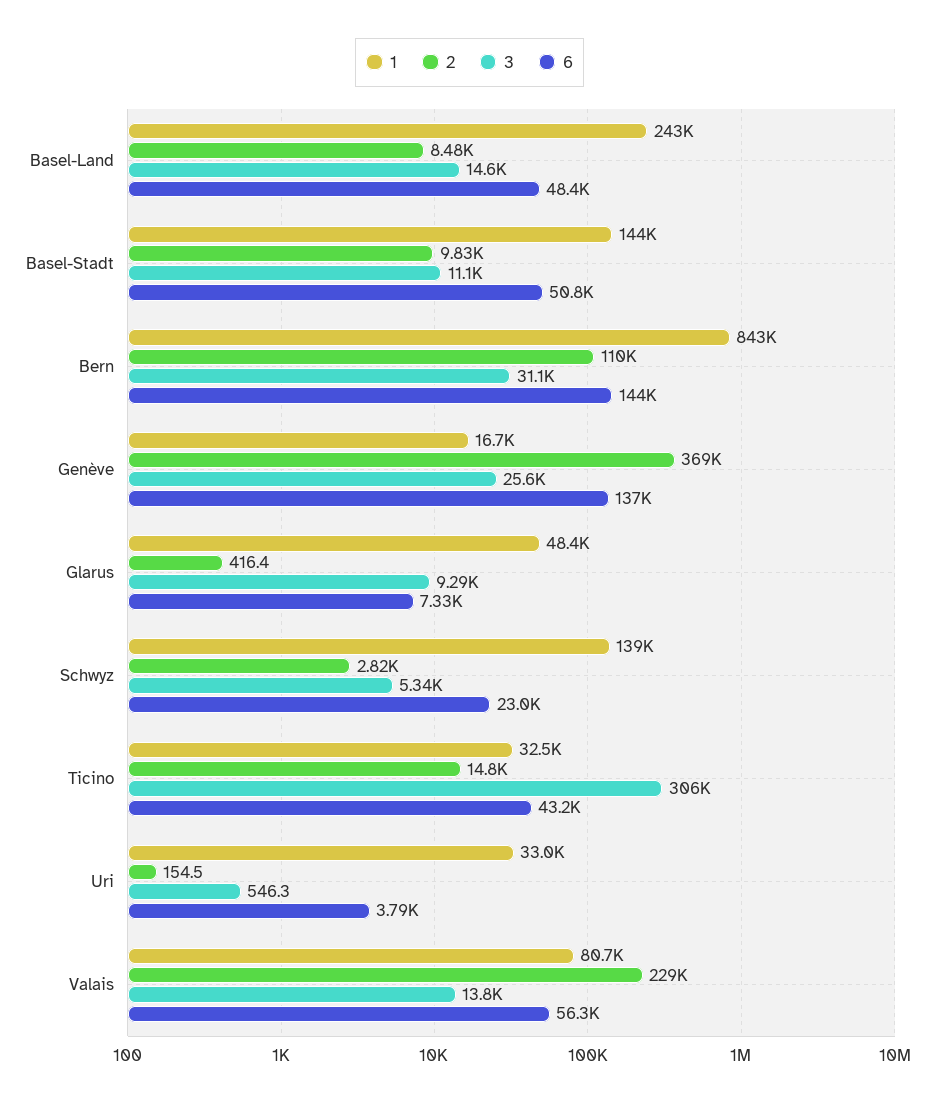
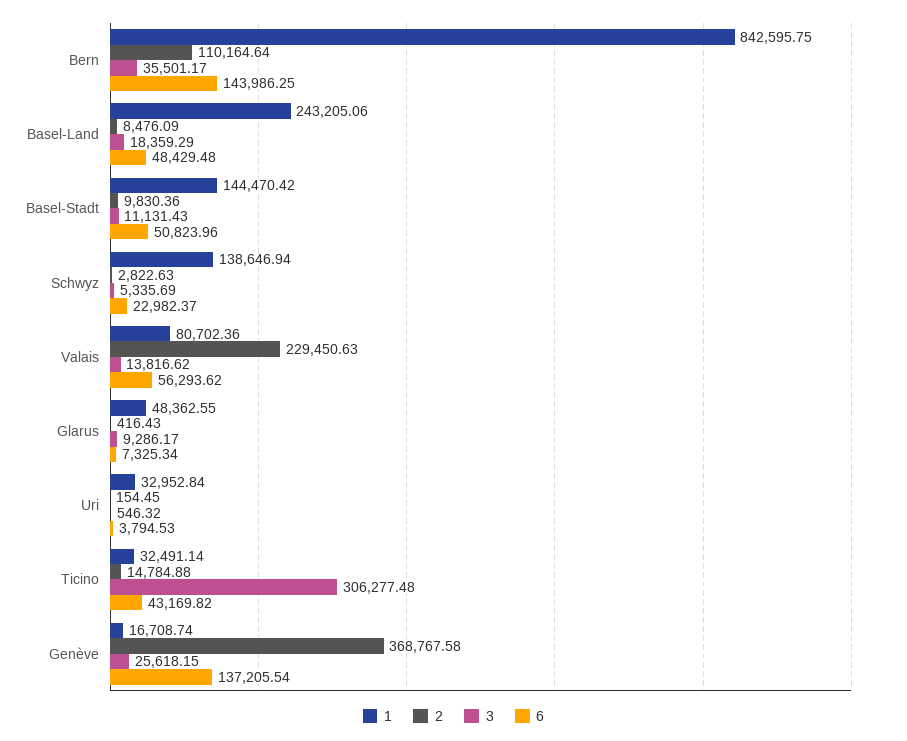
  {
    "1": {
      "Basel-Land": 243205.06,
      "Basel-Stadt": 144470.42,
      "Bern": 842595.75,
      "Genève": 16708.74,
      "Glarus": 48362.55,
      "Schwyz": 138646.94,
      "Ticino": 32491.14,
      "Uri": 32952.84,
      "Valais": 80702.36
    },
    "2": {
      "Basel-Land": 8476.09,
      "Basel-Stadt": 9830.36,
      "Bern": 110164.64,
      "Genève": 368767.58,
      "Glarus": 416.43,
      "Schwyz": 2822.63,
      "Ticino": 14784.88,
      "Uri": 154.45,
      "Valais": 229450.63
    },
    "3": {
-     "Basel-Land": 14600,
+     "Basel-Land": 18359.29,
      "Basel-Stadt": 11131.43,
-     "Bern": 31100,
+     "Bern": 35501.17,
      "Genève": 25618.15,
      "Glarus": 9286.17,
      "Schwyz": 5335.69,
      "Ticino": 306277.48,
      "Uri": 546.32,
      "Valais": 13816.62
    },
    "6": {
      "Basel-Land": 48429.48,
      "Basel-Stadt": 50823.96,
      "Bern": 143986.25,
      "Genève": 137205.54,
      "Glarus": 7325.34,
      "Schwyz": 22982.37,
      "Ticino": 43169.82,
      "Uri": 3794.53,
      "Valais": 56293.62
    }
  }

